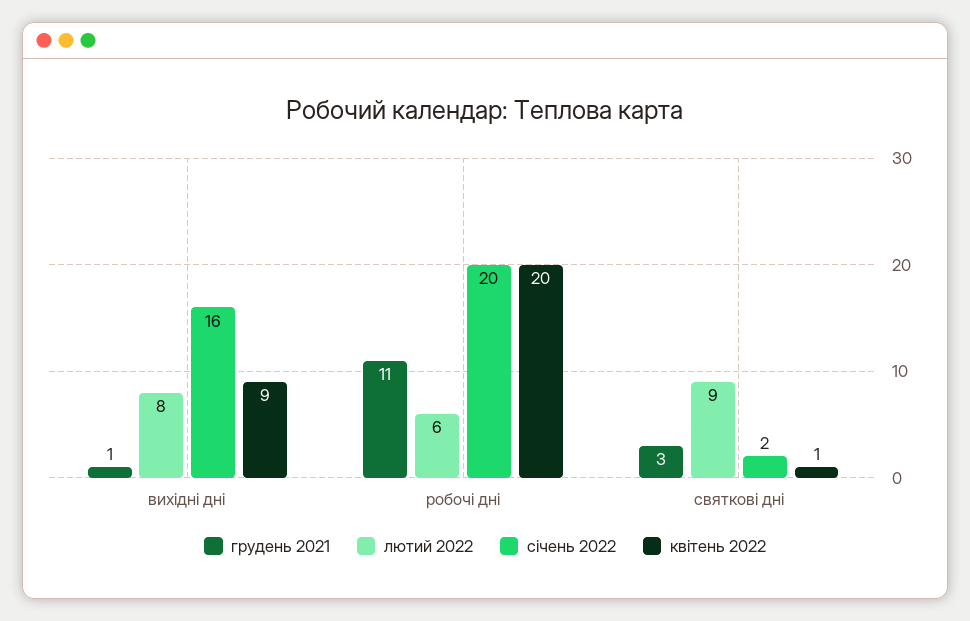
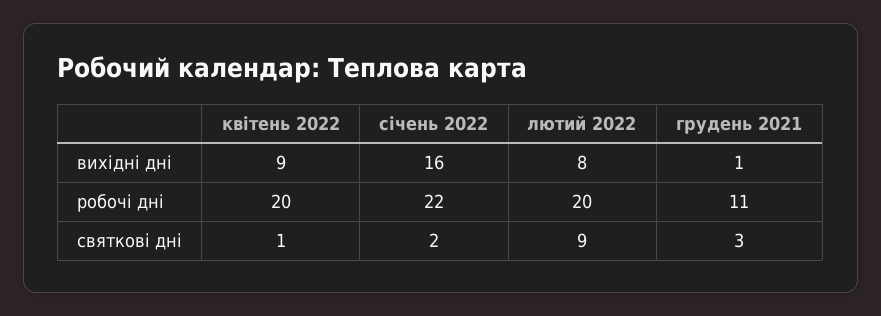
  {
    "грудень 2021": {
      "вихідні дні": 1,
      "робочі дні": 11,
      "святкові дні": 3
    },
    "лютий 2022": {
      "вихідні дні": 8,
-     "робочі дні": 6,
+     "робочі дні": 20,
      "святкові дні": 9
    },
    "січень 2022": {
      "вихідні дні": 16,
-     "робочі дні": 20,
+     "робочі дні": 22,
      "святкові дні": 2
    },
    "квітень 2022": {
      "вихідні дні": 9,
      "робочі дні": 20,
      "святкові дні": 1
    }
  }

